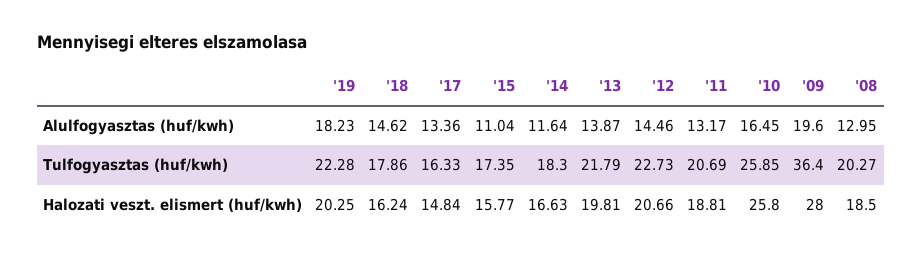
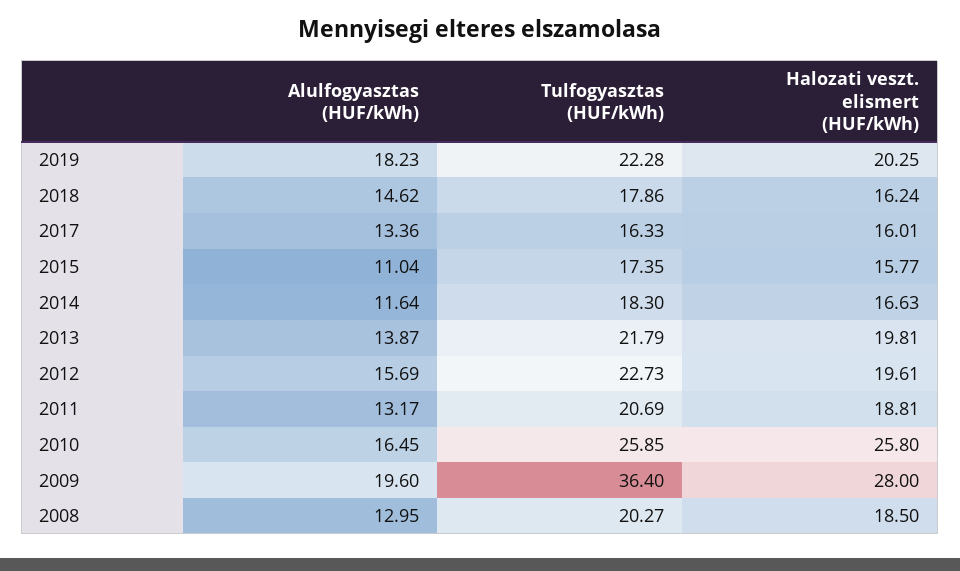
  {
    "'19": {
      "Alulfogyasztas (huf/kwh)": 18.23,
      "Tulfogyasztas (huf/kwh)": 22.28,
      "Halozati veszt. elismert (huf/kwh)": 20.25
    },
    "'18": {
      "Alulfogyasztas (huf/kwh)": 14.62,
      "Tulfogyasztas (huf/kwh)": 17.86,
      "Halozati veszt. elismert (huf/kwh)": 16.24
    },
    "'17": {
      "Alulfogyasztas (huf/kwh)": 13.36,
      "Tulfogyasztas (huf/kwh)": 16.33,
-     "Halozati veszt. elismert (huf/kwh)": 14.84
+     "Halozati veszt. elismert (huf/kwh)": 16.01
    },
    "'15": {
      "Alulfogyasztas (huf/kwh)": 11.04,
      "Tulfogyasztas (huf/kwh)": 17.35,
      "Halozati veszt. elismert (huf/kwh)": 15.77
    },
    "'14": {
      "Alulfogyasztas (huf/kwh)": 11.64,
      "Tulfogyasztas (huf/kwh)": 18.3,
      "Halozati veszt. elismert (huf/kwh)": 16.63
    },
    "'13": {
      "Alulfogyasztas (huf/kwh)": 13.87,
      "Tulfogyasztas (huf/kwh)": 21.79,
      "Halozati veszt. elismert (huf/kwh)": 19.81
    },
    "'12": {
-     "Alulfogyasztas (huf/kwh)": 14.46,
+     "Alulfogyasztas (huf/kwh)": 15.69,
      "Tulfogyasztas (huf/kwh)": 22.73,
-     "Halozati veszt. elismert (huf/kwh)": 20.66
+     "Halozati veszt. elismert (huf/kwh)": 19.61
    },
    "'11": {
      "Alulfogyasztas (huf/kwh)": 13.17,
      "Tulfogyasztas (huf/kwh)": 20.69,
      "Halozati veszt. elismert (huf/kwh)": 18.81
    },
    "'10": {
      "Alulfogyasztas (huf/kwh)": 16.45,
      "Tulfogyasztas (huf/kwh)": 25.85,
      "Halozati veszt. elismert (huf/kwh)": 25.8
    },
    "'09": {
      "Alulfogyasztas (huf/kwh)": 19.6,
      "Tulfogyasztas (huf/kwh)": 36.4,
      "Halozati veszt. elismert (huf/kwh)": 28
    },
    "'08": {
      "Alulfogyasztas (huf/kwh)": 12.95,
      "Tulfogyasztas (huf/kwh)": 20.27,
      "Halozati veszt. elismert (huf/kwh)": 18.5
    }
  }

